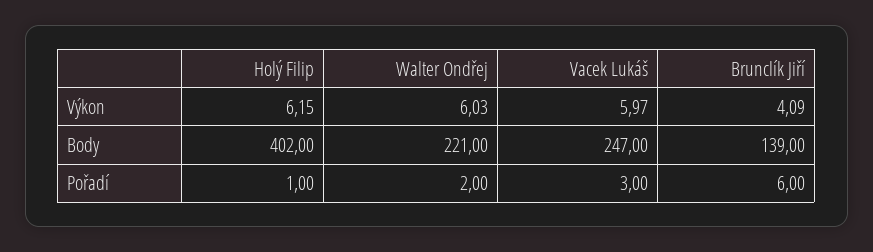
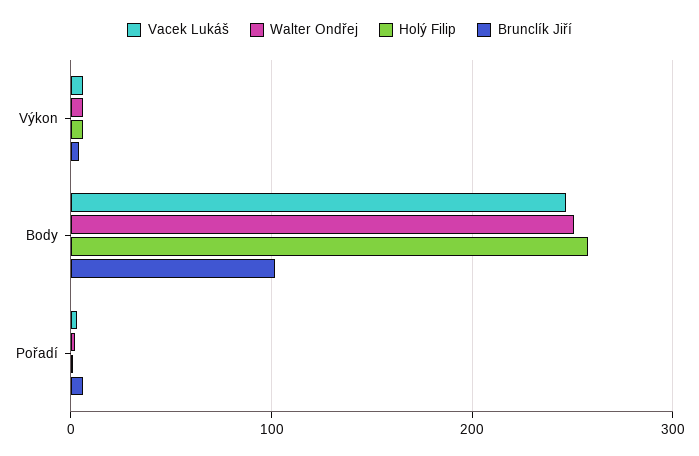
  {
    "Holý Filip": {
      "Výkon": 6.15,
-     "Body": 402,
+     "Body": 260,
      "Pořadí": 1
    },
    "Walter Ondřej": {
      "Výkon": 6.03,
-     "Body": 221,
+     "Body": 250,
      "Pořadí": 2
    },
    "Vacek Lukáš": {
      "Výkon": 5.97,
      "Body": 247,
      "Pořadí": 3
    },
    "Brunclík Jiří": {
      "Výkon": 4.09,
-     "Body": 139,
+     "Body": 100,
      "Pořadí": 6
    }
  }

